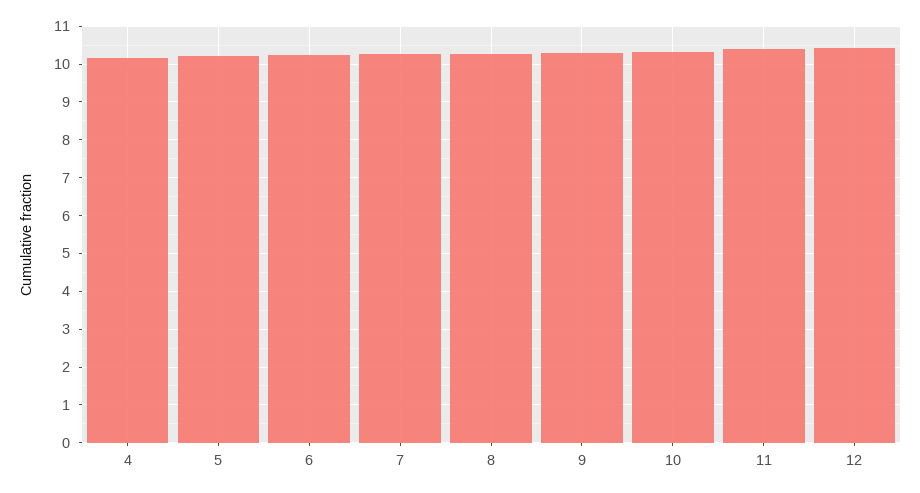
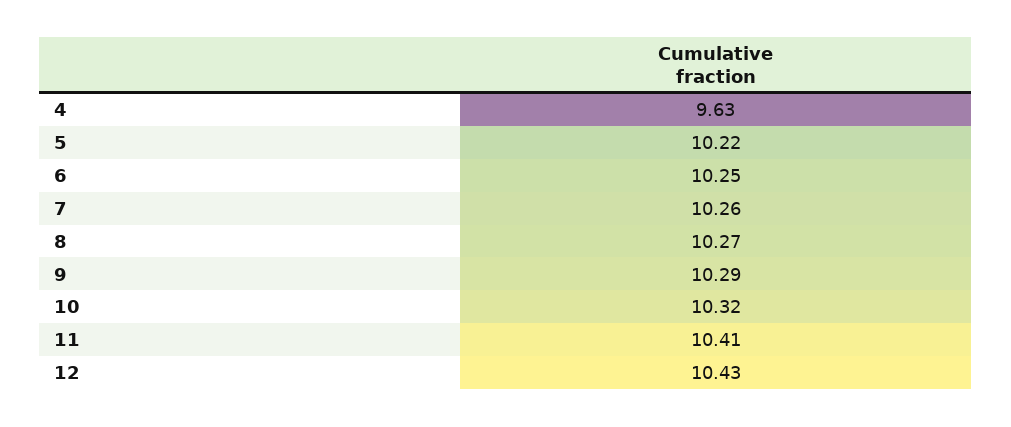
  {
-   "4": 10.2,
+   "4": 9.63,
    "5": 10.22,
    "6": 10.25,
    "7": 10.26,
    "8": 10.27,
    "9": 10.29,
    "10": 10.32,
    "11": 10.41,
    "12": 10.43
  }

